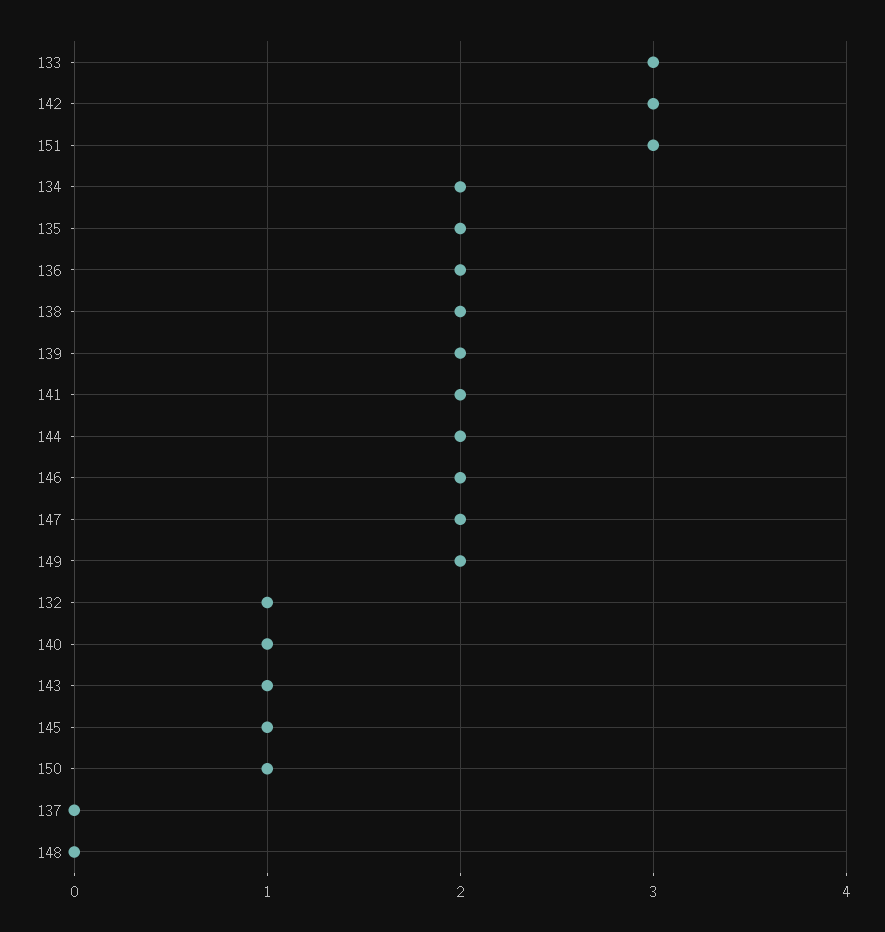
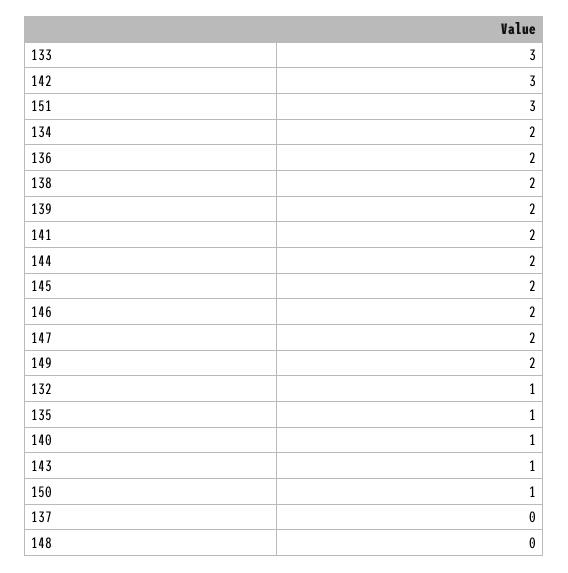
  {
    "133": 3,
    "142": 3,
    "151": 3,
    "134": 2,
-   "135": 2,
+   "135": 1,
    "136": 2,
    "138": 2,
    "139": 2,
    "141": 2,
    "144": 2,
    "146": 2,
    "147": 2,
    "149": 2,
    "132": 1,
    "140": 1,
    "143": 1,
-   "145": 1,
+   "145": 2,
    "150": 1,
    "137": 0,
    "148": 0
  }

